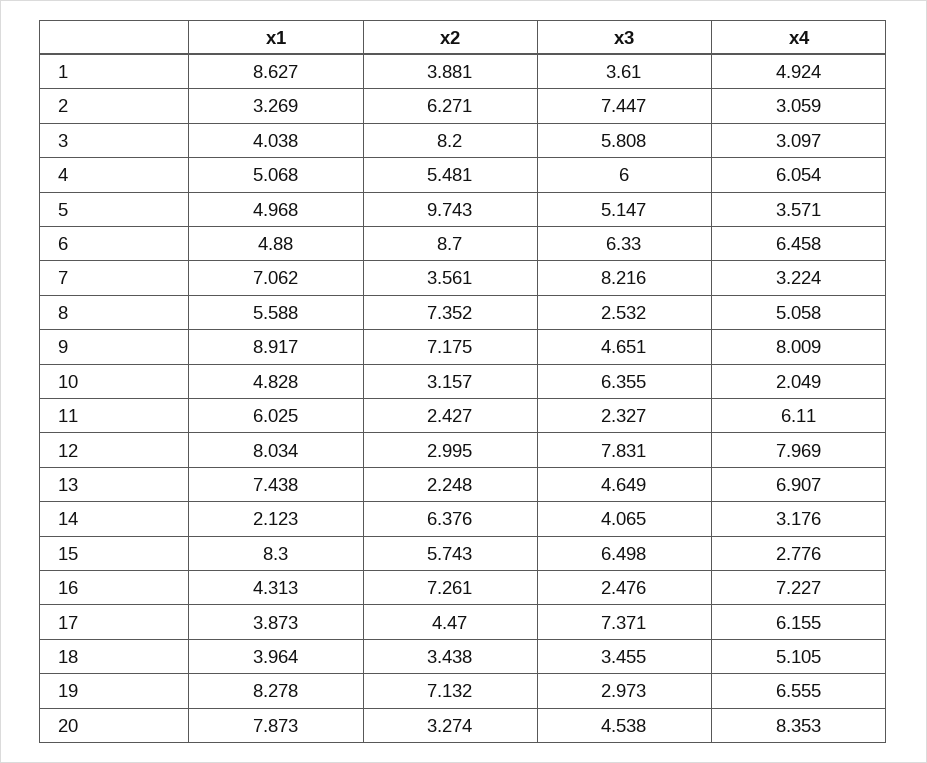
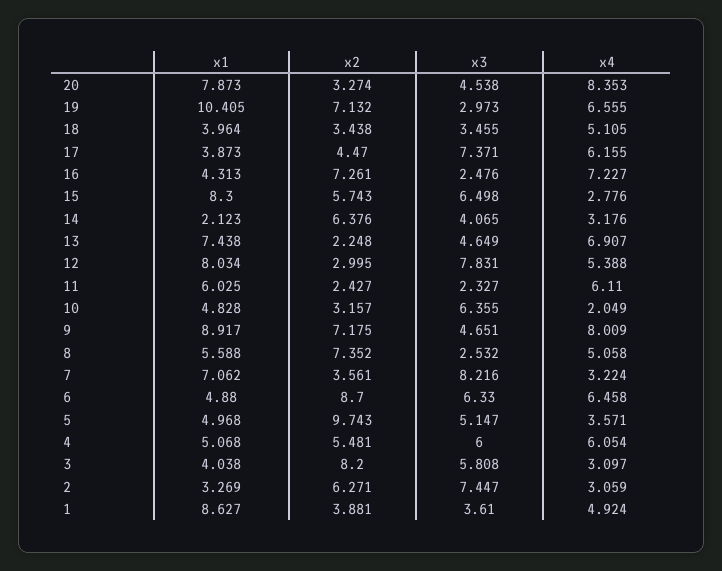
  {
    "x1": {
      "1": 8.627,
      "2": 3.269,
      "3": 4.038,
      "4": 5.068,
      "5": 4.968,
      "6": 4.88,
      "7": 7.062,
      "8": 5.588,
      "9": 8.917,
      "10": 4.828,
      "11": 6.025,
      "12": 8.034,
      "13": 7.438,
      "14": 2.123,
      "15": 8.3,
      "16": 4.313,
      "17": 3.873,
      "18": 3.964,
-     "19": 8.278,
+     "19": 10.405,
      "20": 7.873
    },
    "x2": {
      "1": 3.881,
      "2": 6.271,
      "3": 8.2,
      "4": 5.481,
      "5": 9.743,
      "6": 8.7,
      "7": 3.561,
      "8": 7.352,
      "9": 7.175,
      "10": 3.157,
      "11": 2.427,
      "12": 2.995,
      "13": 2.248,
      "14": 6.376,
      "15": 5.743,
      "16": 7.261,
      "17": 4.47,
      "18": 3.438,
      "19": 7.132,
      "20": 3.274
    },
    "x3": {
      "1": 3.61,
      "2": 7.447,
      "3": 5.808,
      "4": 6,
      "5": 5.147,
      "6": 6.33,
      "7": 8.216,
      "8": 2.532,
      "9": 4.651,
      "10": 6.355,
      "11": 2.327,
      "12": 7.831,
      "13": 4.649,
      "14": 4.065,
      "15": 6.498,
      "16": 2.476,
      "17": 7.371,
      "18": 3.455,
      "19": 2.973,
      "20": 4.538
    },
    "x4": {
      "1": 4.924,
      "2": 3.059,
      "3": 3.097,
      "4": 6.054,
      "5": 3.571,
      "6": 6.458,
      "7": 3.224,
      "8": 5.058,
      "9": 8.009,
      "10": 2.049,
      "11": 6.11,
-     "12": 7.969,
+     "12": 5.388,
      "13": 6.907,
      "14": 3.176,
      "15": 2.776,
      "16": 7.227,
      "17": 6.155,
      "18": 5.105,
      "19": 6.555,
      "20": 8.353
    }
  }

